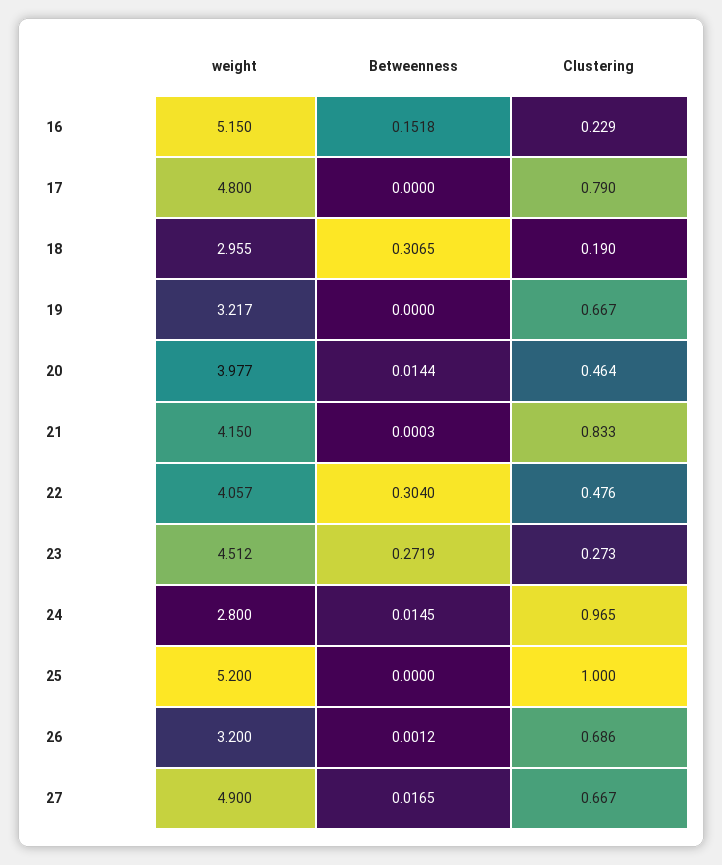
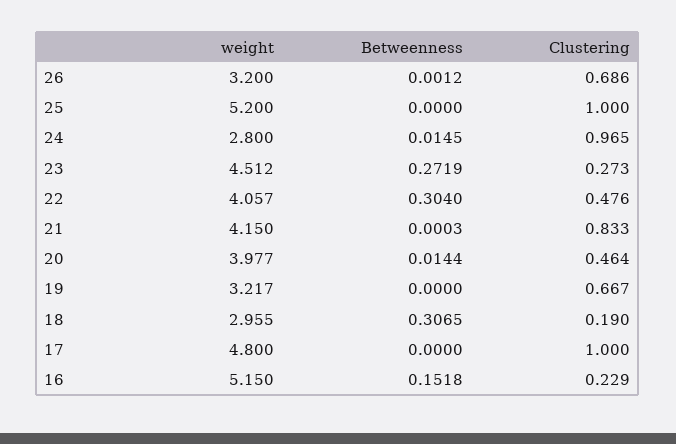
  {
    "weight": {
      "16": 5.15,
      "17": 4.8,
      "18": 2.955,
      "19": 3.217,
      "20": 3.977,
      "21": 4.15,
      "22": 4.057,
      "23": 4.512,
      "24": 2.8,
      "25": 5.2,
-     "26": 3.2,
+     "26": 3.2
-     "27": 4.9
    },
    "Betweenness": {
      "16": 0.1518,
      "17": 0,
      "18": 0.3065,
      "19": 0,
      "20": 0.0144,
      "21": 0.0003,
      "22": 0.304,
      "23": 0.2719,
      "24": 0.0145,
      "25": 0,
-     "26": 0.0012,
+     "26": 0.0012
-     "27": 0.0165
    },
    "Clustering": {
      "16": 0.229,
-     "17": 0.79,
+     "17": 1,
      "18": 0.19,
      "19": 0.667,
      "20": 0.464,
      "21": 0.833,
      "22": 0.476,
      "23": 0.273,
      "24": 0.965,
      "25": 1,
-     "26": 0.686,
+     "26": 0.686
-     "27": 0.667
    }
  }

